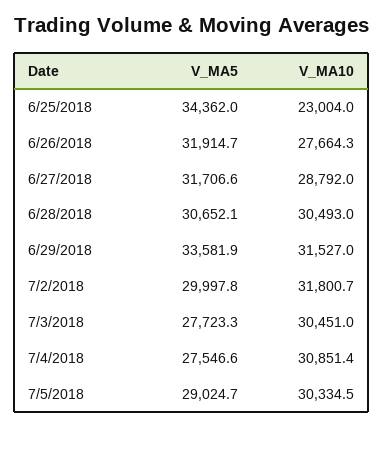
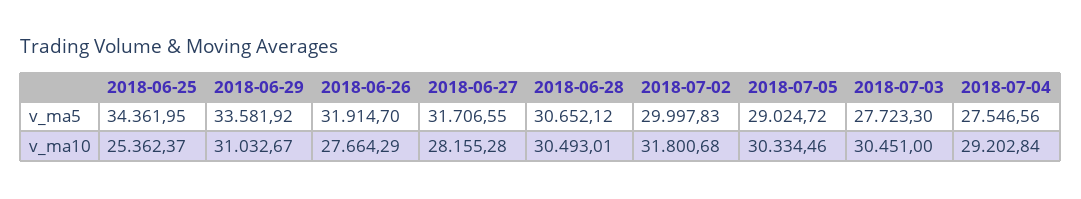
  {
    "V_MA5": {
      "6/25/2018": 34361.95,
      "6/26/2018": 31914.7,
      "6/27/2018": 31706.55,
      "6/28/2018": 30652.12,
      "6/29/2018": 33581.92,
      "7/2/2018": 29997.83,
      "7/3/2018": 27723.3,
      "7/4/2018": 27546.56,
      "7/5/2018": 29024.72
    },
    "V_MA10": {
-     "6/25/2018": 23004,
+     "6/25/2018": 25362.37,
      "6/26/2018": 27664.29,
-     "6/27/2018": 28792,
+     "6/27/2018": 28155.28,
      "6/28/2018": 30493.01,
-     "6/29/2018": 31527,
+     "6/29/2018": 31032.67,
      "7/2/2018": 31800.68,
      "7/3/2018": 30451,
-     "7/4/2018": 30851.4,
+     "7/4/2018": 29202.84,
      "7/5/2018": 30334.46
    }
  }

